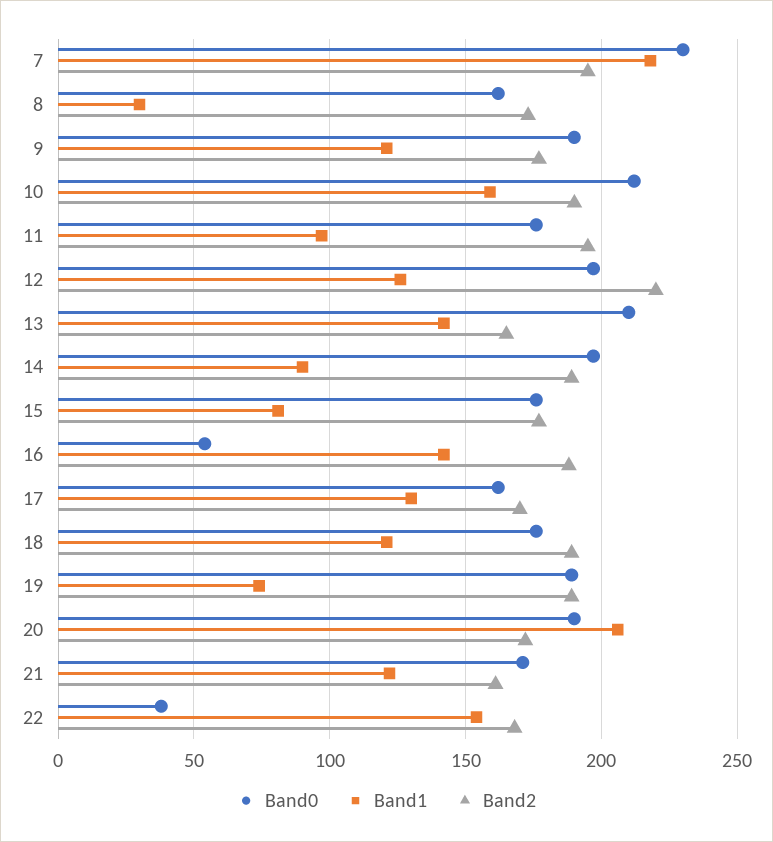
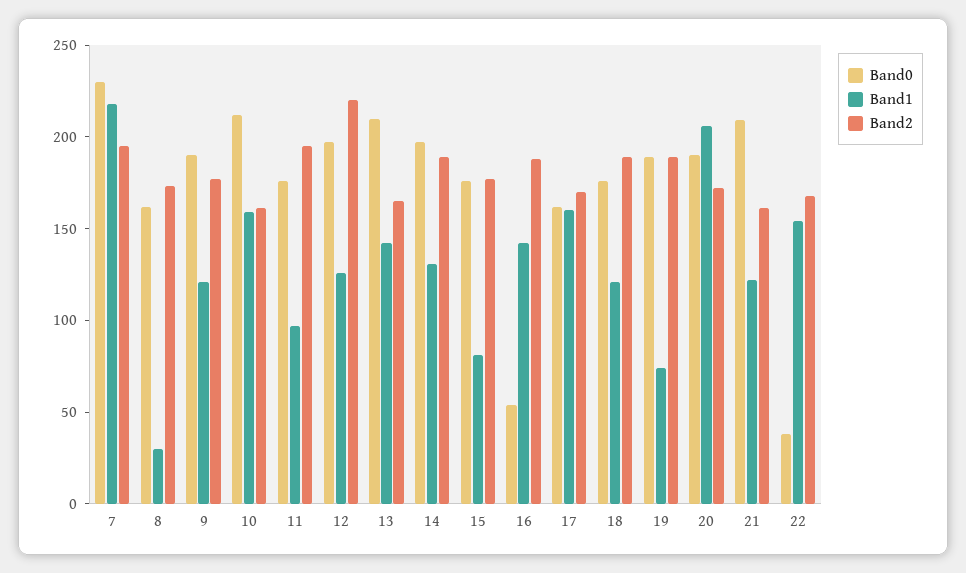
  {
    "Band0": {
      "7": 230,
      "8": 160,
      "9": 190,
      "10": 210,
      "11": 175,
      "12": 195,
      "13": 210,
      "14": 195,
      "15": 175,
      "16": 55,
      "17": 160,
      "18": 175,
      "19": 190,
      "20": 190,
-     "21": 170,
+     "21": 210,
      "22": 40
    },
    "Band1": {
      "7": 220,
      "8": 30,
      "9": 120,
      "10": 160,
      "11": 95,
      "12": 125,
      "13": 140,
-     "14": 90,
+     "14": 130,
      "15": 80,
      "16": 140,
-     "17": 130,
+     "17": 160,
      "18": 120,
      "19": 75,
      "20": 205,
      "21": 120,
      "22": 155
    },
    "Band2": {
      "7": 195,
      "8": 175,
      "9": 175,
-     "10": 190,
+     "10": 160,
      "11": 195,
      "12": 220,
      "13": 165,
      "14": 190,
      "15": 175,
      "16": 190,
      "17": 170,
      "18": 190,
      "19": 190,
      "20": 170,
      "21": 160,
      "22": 170
    }
  }

